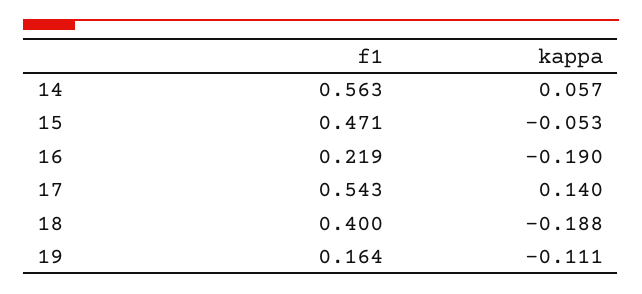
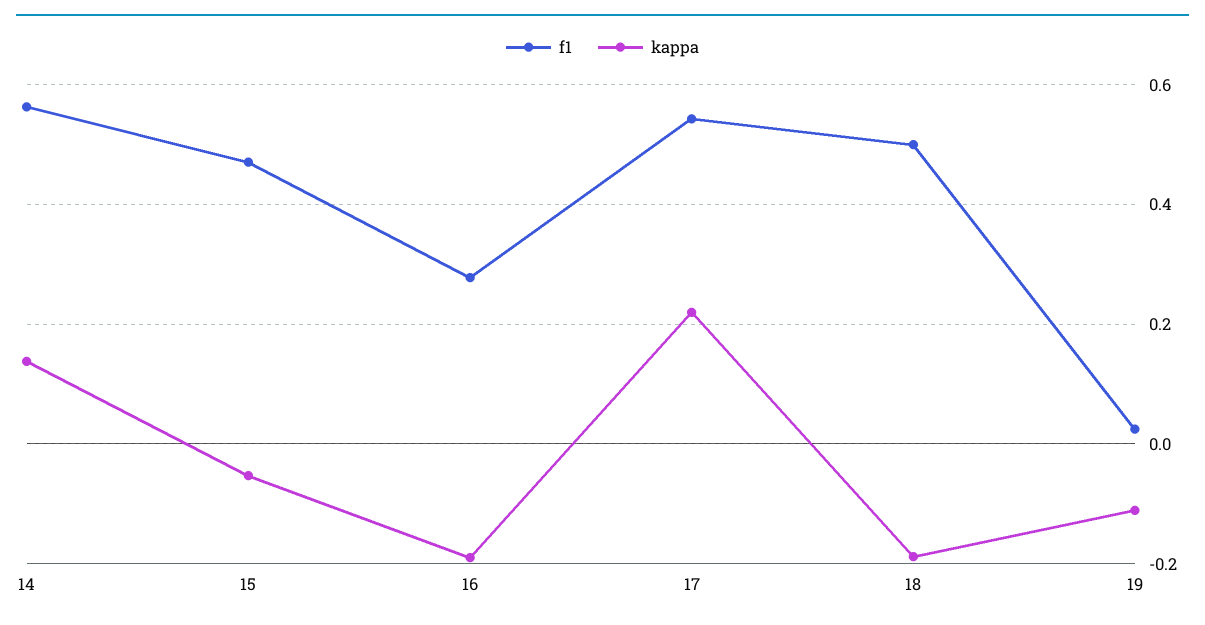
  {
    "f1": {
      "14": 0.563,
      "15": 0.471,
-     "16": 0.219,
+     "16": 0.28,
      "17": 0.543,
-     "18": 0.4,
+     "18": 0.5,
-     "19": 0.164
+     "19": 0.02
    },
    "kappa": {
-     "14": 0.057,
+     "14": 0.14,
      "15": -0.053,
      "16": -0.19,
-     "17": 0.14,
+     "17": 0.22,
      "18": -0.188,
      "19": -0.111
    }
  }

